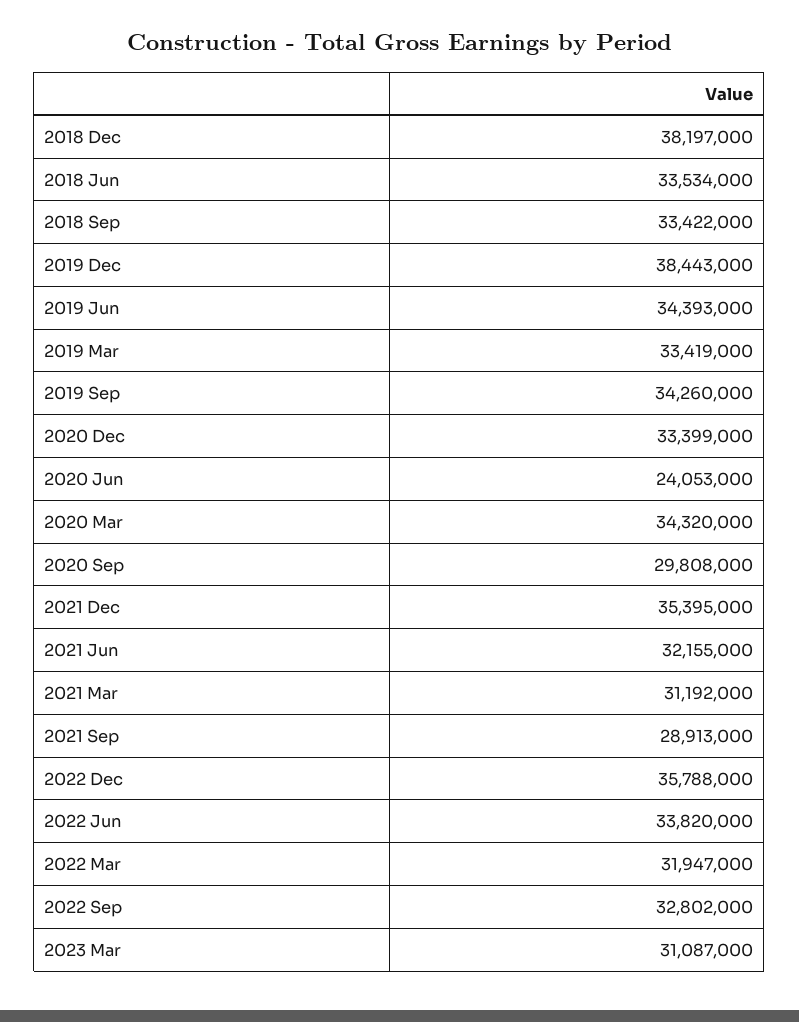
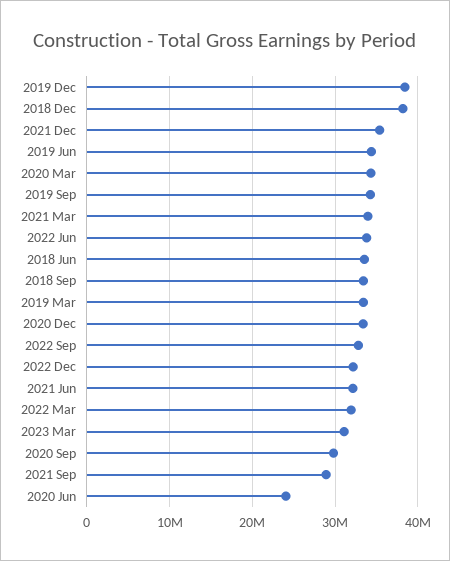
  {
    "2018 Dec": 38197000,
    "2018 Jun": 33534000,
    "2018 Sep": 33422000,
    "2019 Dec": 38443000,
    "2019 Jun": 34393000,
    "2019 Mar": 33419000,
    "2019 Sep": 34260000,
    "2020 Dec": 33399000,
    "2020 Jun": 24053000,
    "2020 Mar": 34320000,
    "2020 Sep": 29808000,
    "2021 Dec": 35395000,
    "2021 Jun": 32155000,
-   "2021 Mar": 31192000,
+   "2021 Mar": 34000000,
    "2021 Sep": 28913000,
-   "2022 Dec": 35788000,
+   "2022 Dec": 32000000,
    "2022 Jun": 33820000,
    "2022 Mar": 31947000,
    "2022 Sep": 32802000,
    "2023 Mar": 31087000
  }

